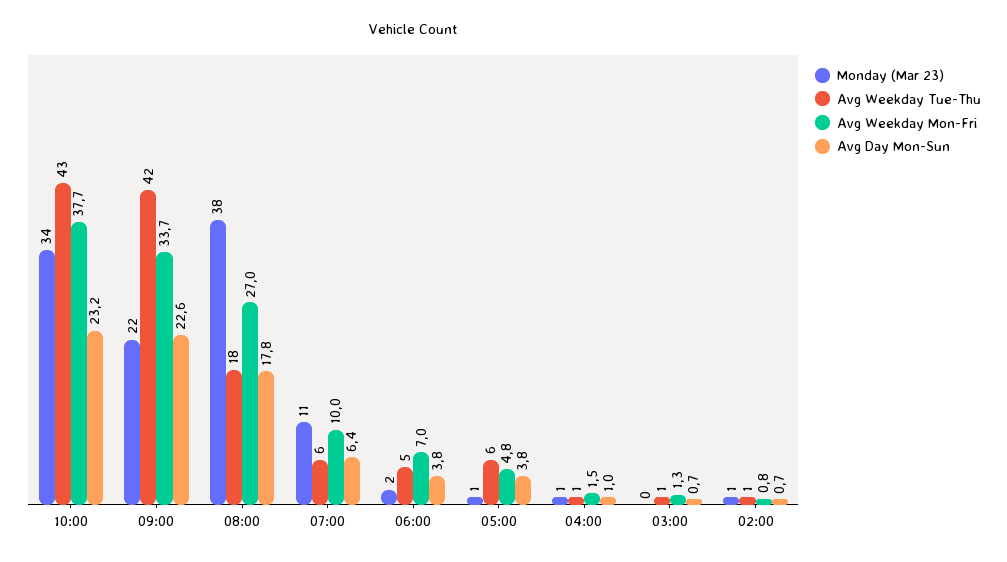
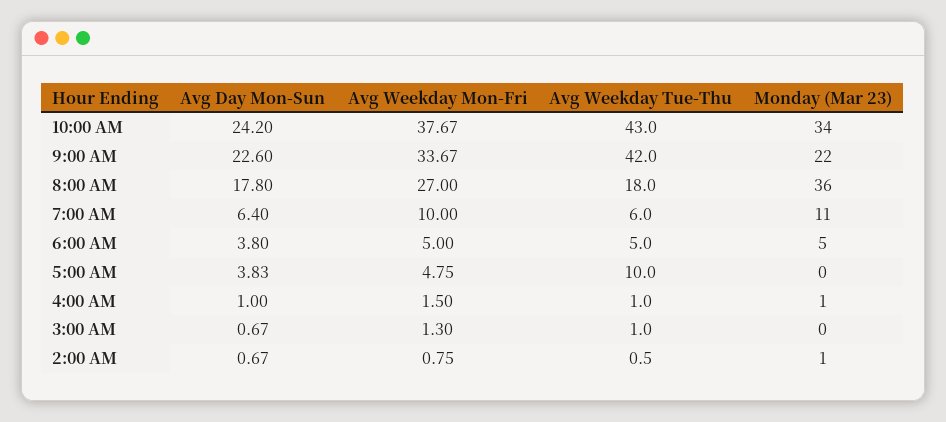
  {
    "Monday (Mar 23)": {
      "10:00": 34,
      "09:00": 22,
-     "08:00": 38,
+     "08:00": 36,
      "07:00": 11,
-     "06:00": 2,
+     "06:00": 5,
-     "05:00": 1,
+     "05:00": 0,
      "04:00": 1,
      "03:00": 0,
      "02:00": 1
    },
    "Avg Weekday Tue-Thu": {
      "10:00": 43,
      "09:00": 42,
      "08:00": 18,
      "07:00": 6,
      "06:00": 5,
-     "05:00": 6,
+     "05:00": 10,
      "04:00": 1,
      "03:00": 1,
      "02:00": 0.5
    },
    "Avg Weekday Mon-Fri": {
      "10:00": 37.67,
      "09:00": 33.67,
      "08:00": 27,
      "07:00": 10,
-     "06:00": 7,
+     "06:00": 5,
      "05:00": 4.75,
      "04:00": 1.5,
      "03:00": 1.3,
      "02:00": 0.75
    },
    "Avg Day Mon-Sun": {
-     "10:00": 23.2,
+     "10:00": 24.2,
      "09:00": 22.6,
      "08:00": 17.8,
      "07:00": 6.4,
      "06:00": 3.8,
      "05:00": 3.83,
      "04:00": 1,
      "03:00": 0.67,
      "02:00": 0.67
    }
  }

